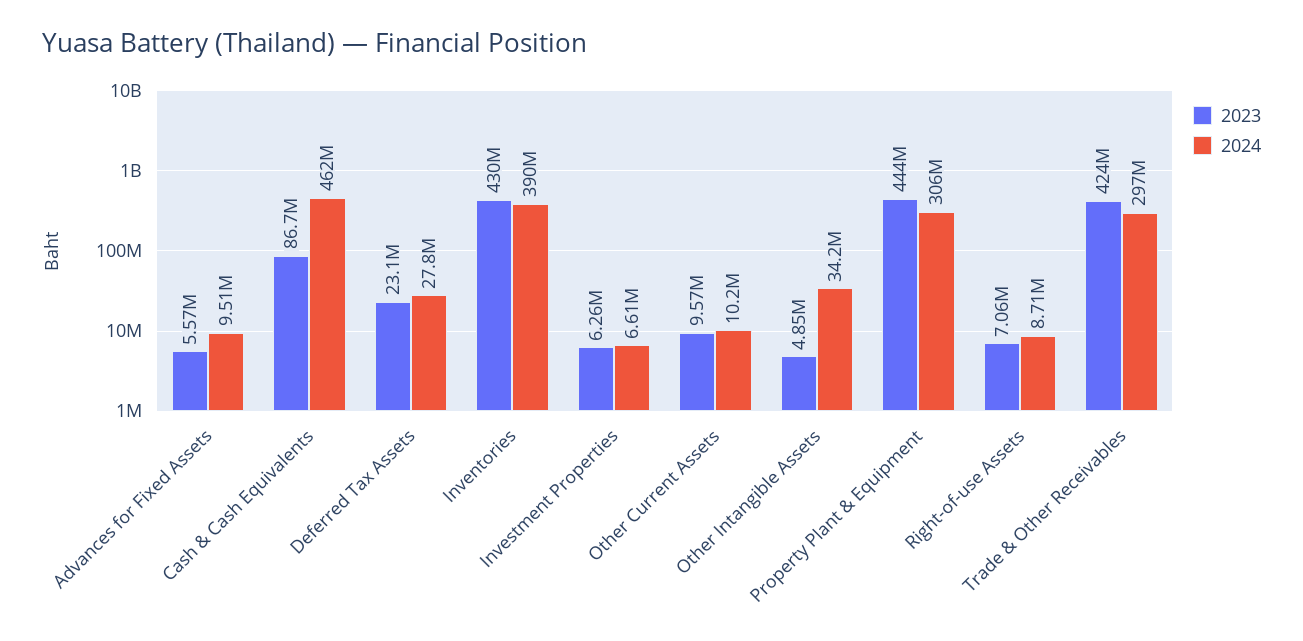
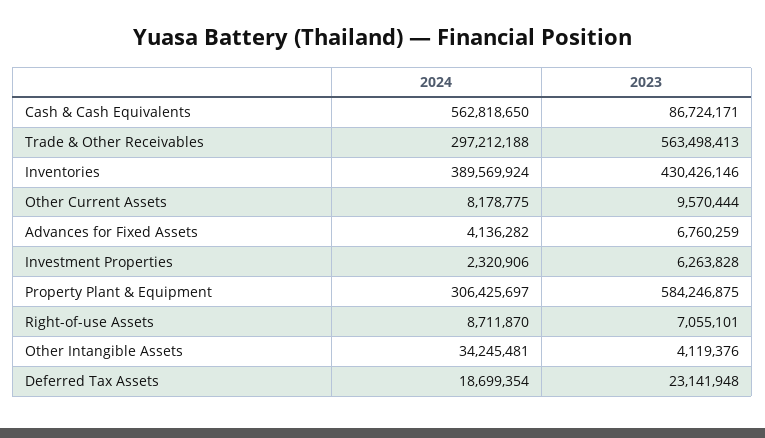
  {
    "2023": {
-     "Advances for Fixed Assets": 5570000,
+     "Advances for Fixed Assets": 6760259,
      "Cash & Cash Equivalents": 86724171,
      "Deferred Tax Assets": 23141948,
      "Inventories": 430426146,
      "Investment Properties": 6263828,
      "Other Current Assets": 9570444,
-     "Other Intangible Assets": 4850000,
+     "Other Intangible Assets": 4119376,
-     "Property Plant & Equipment": 444000000,
+     "Property Plant & Equipment": 584246875,
      "Right-of-use Assets": 7055101,
-     "Trade & Other Receivables": 424000000
+     "Trade & Other Receivables": 563498413
    },
    "2024": {
-     "Advances for Fixed Assets": 9510000,
+     "Advances for Fixed Assets": 4136282,
-     "Cash & Cash Equivalents": 462000000,
+     "Cash & Cash Equivalents": 562818650,
-     "Deferred Tax Assets": 27800000,
+     "Deferred Tax Assets": 18699354,
      "Inventories": 389569924,
-     "Investment Properties": 6610000,
+     "Investment Properties": 2320906,
-     "Other Current Assets": 10200000,
+     "Other Current Assets": 8178775,
      "Other Intangible Assets": 34245481,
      "Property Plant & Equipment": 306425697,
      "Right-of-use Assets": 8711870,
      "Trade & Other Receivables": 297212188
    }
  }

